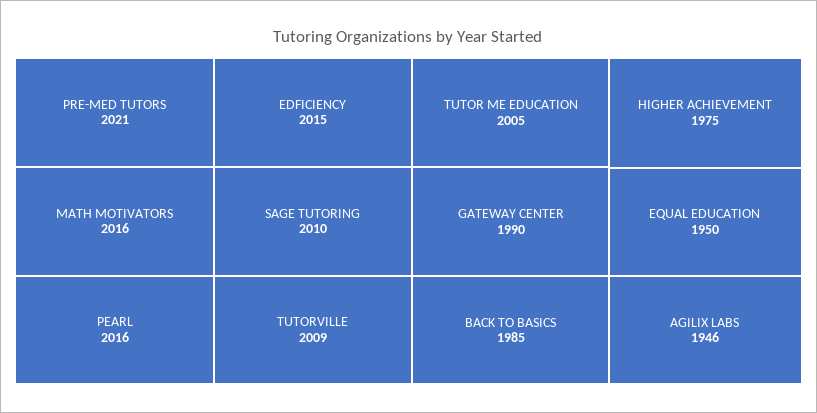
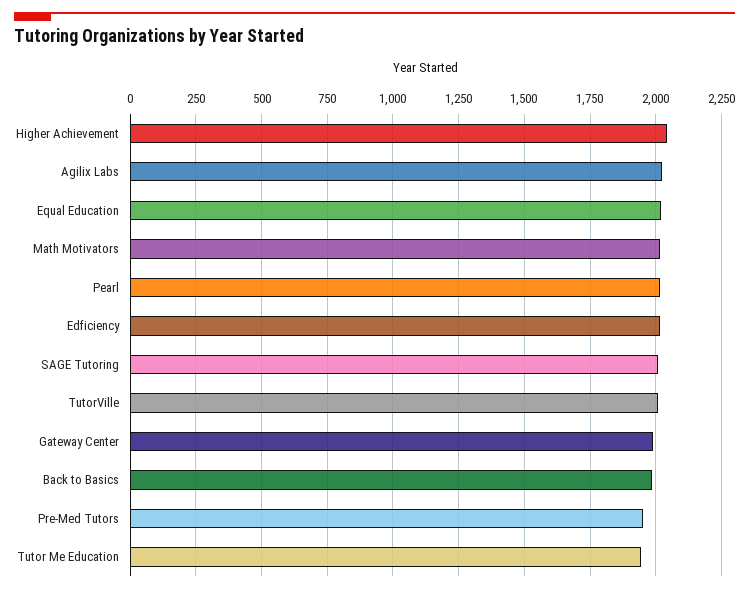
  {
-   "PRE-MED TUTORS": 2021,
+   "PRE-MED TUTORS": 1950,
    "MATH MOTIVATORS": 2016,
    "PEARL": 2016,
    "EDFICIENCY": 2015,
    "SAGE TUTORING": 2010,
    "TUTORVILLE": 2009,
-   "TUTOR ME EDUCATION": 2005,
+   "TUTOR ME EDUCATION": 1950,
    "GATEWAY CENTER": 1990,
    "BACK TO BASICS": 1985,
-   "HIGHER ACHIEVEMENT": 1975,
+   "HIGHER ACHIEVEMENT": 2050,
-   "EQUAL EDUCATION": 1950,
+   "EQUAL EDUCATION": 2025,
-   "AGILIX LABS": 1946
+   "AGILIX LABS": 2025
  }

